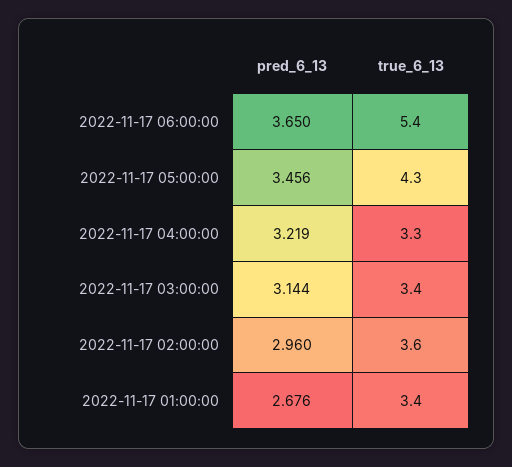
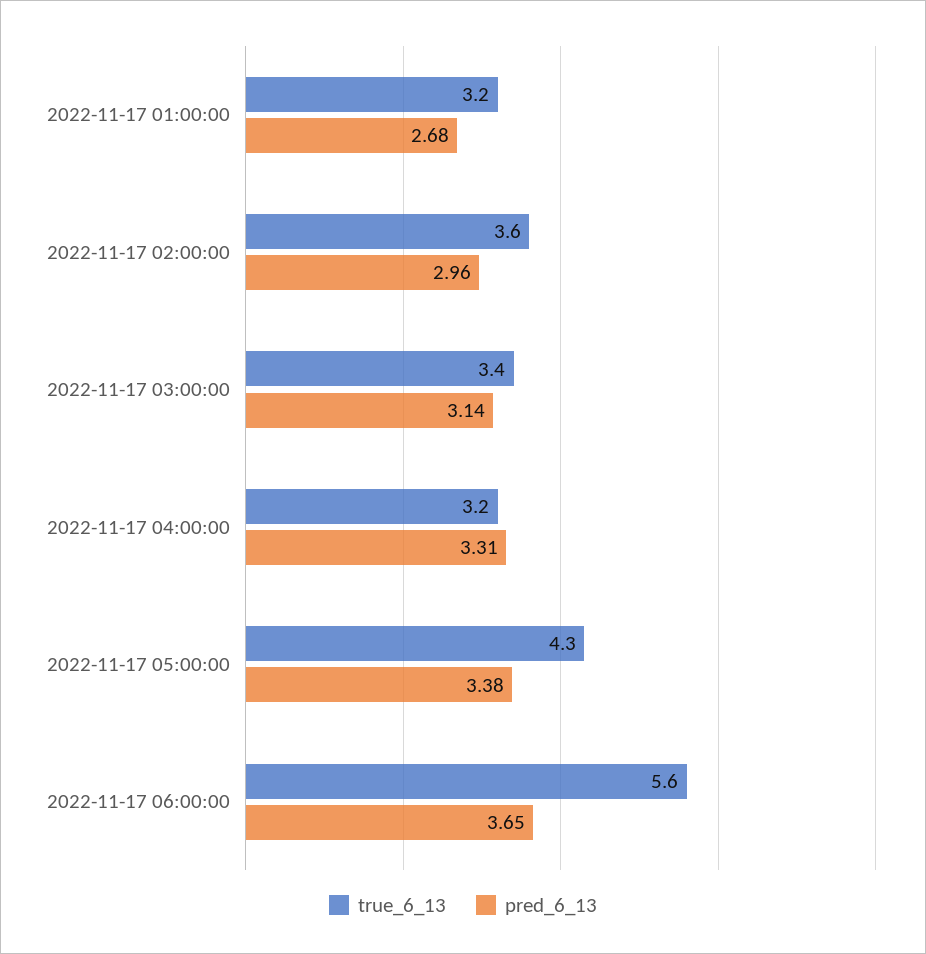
  {
    "pred_6_13": {
      "2022-11-17 06:00:00": 3.65,
-     "2022-11-17 05:00:00": 3.456,
+     "2022-11-17 05:00:00": 3.38,
-     "2022-11-17 04:00:00": 3.219,
+     "2022-11-17 04:00:00": 3.31,
      "2022-11-17 03:00:00": 3.144,
      "2022-11-17 02:00:00": 2.96,
      "2022-11-17 01:00:00": 2.676
    },
    "true_6_13": {
-     "2022-11-17 06:00:00": 5.4,
+     "2022-11-17 06:00:00": 5.6,
      "2022-11-17 05:00:00": 4.3,
-     "2022-11-17 04:00:00": 3.3,
+     "2022-11-17 04:00:00": 3.2,
      "2022-11-17 03:00:00": 3.4,
      "2022-11-17 02:00:00": 3.6,
-     "2022-11-17 01:00:00": 3.4
+     "2022-11-17 01:00:00": 3.2
    }
  }

